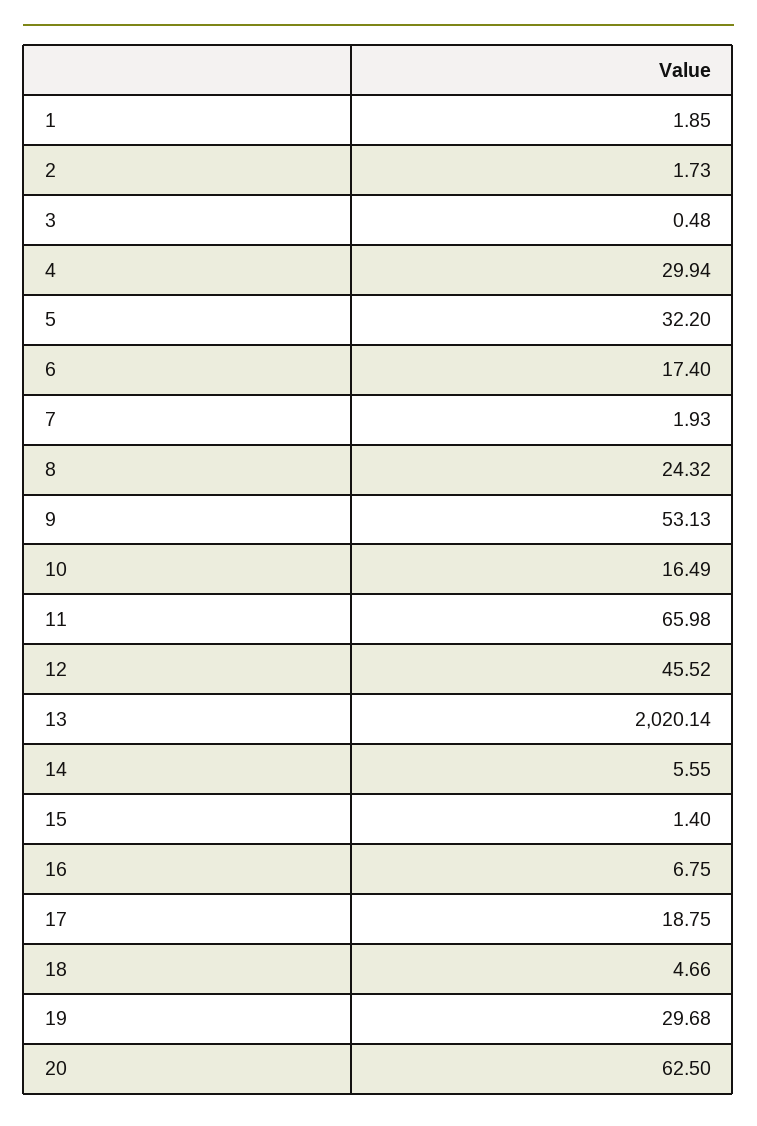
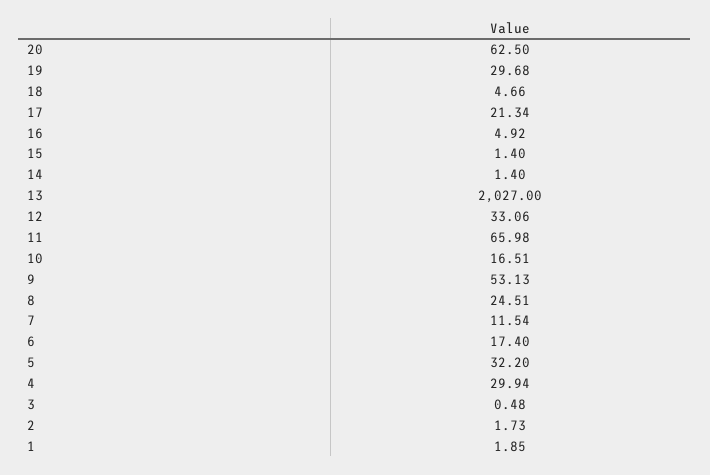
  {
    "1": 1.85,
    "2": 1.73,
    "3": 0.48,
    "4": 29.94,
    "5": 32.2,
    "6": 17.4,
-   "7": 1.93,
+   "7": 11.54,
-   "8": 24.32,
+   "8": 24.51,
    "9": 53.13,
-   "10": 16.49,
+   "10": 16.51,
    "11": 65.98,
-   "12": 45.52,
+   "12": 33.06,
-   "13": 2020.14,
+   "13": 2027,
-   "14": 5.55,
+   "14": 1.4,
    "15": 1.4,
-   "16": 6.75,
+   "16": 4.92,
-   "17": 18.75,
+   "17": 21.34,
    "18": 4.66,
    "19": 29.68,
    "20": 62.5
  }

